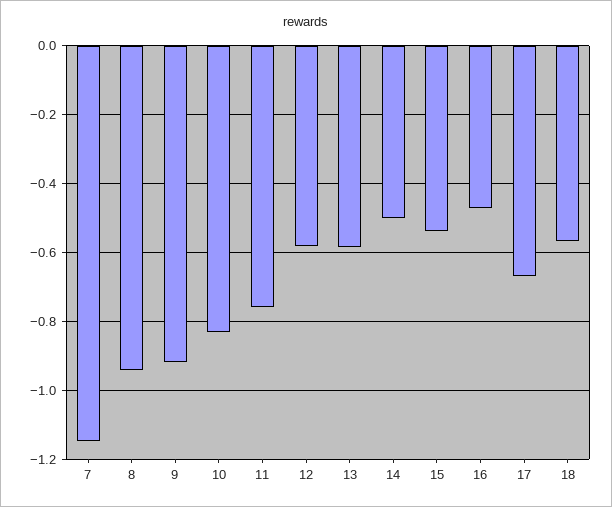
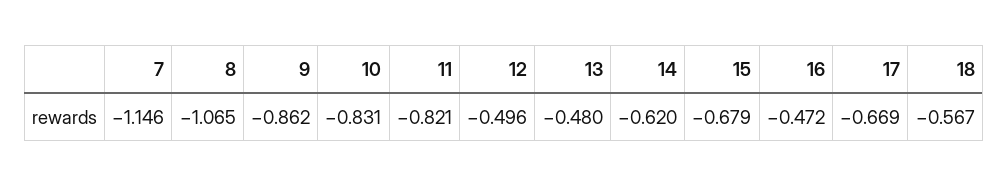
  {
    "7": -1.146,
-   "8": -0.94,
+   "8": -1.065,
-   "9": -0.92,
+   "9": -0.862,
    "10": -0.831,
-   "11": -0.76,
+   "11": -0.821,
-   "12": -0.58,
+   "12": -0.496,
-   "13": -0.58,
+   "13": -0.48,
-   "14": -0.5,
+   "14": -0.62,
-   "15": -0.54,
+   "15": -0.679,
    "16": -0.472,
    "17": -0.669,
    "18": -0.567
  }

